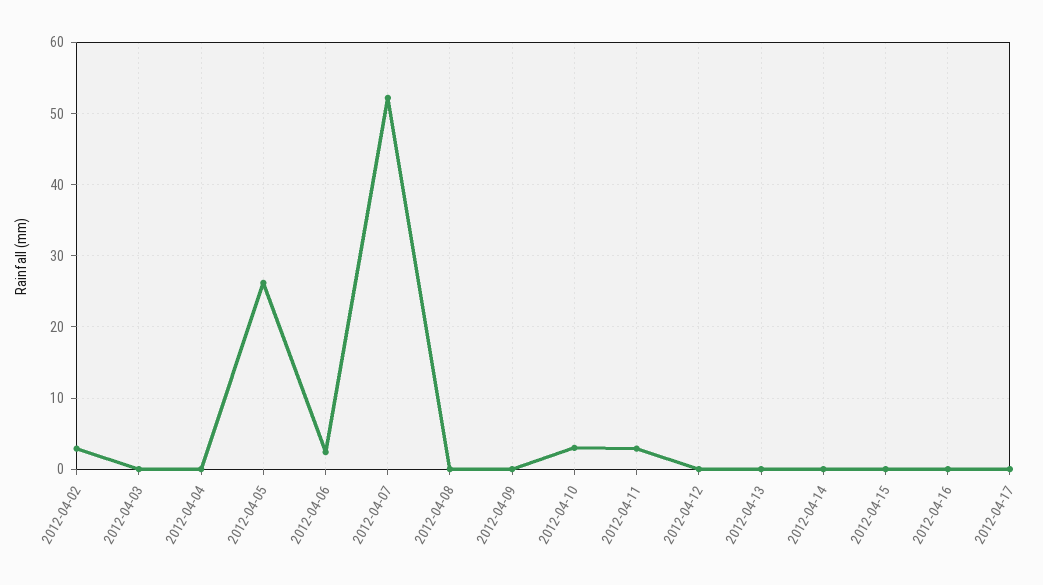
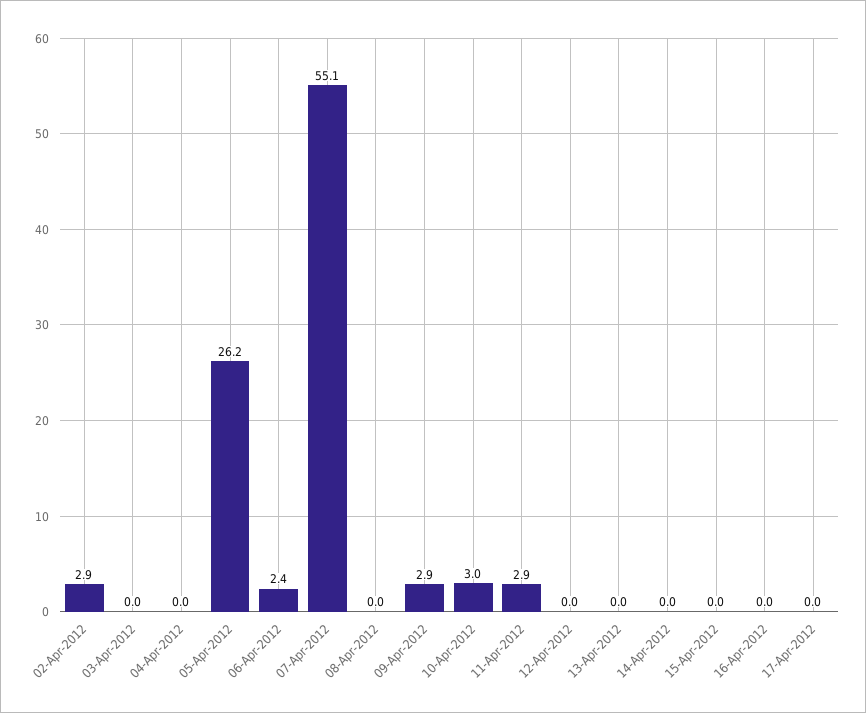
  {
    "2012-04-02": 2.9,
    "2012-04-03": 0,
    "2012-04-04": 0,
    "2012-04-05": 26.2,
    "2012-04-06": 2.4,
-   "2012-04-07": 52,
+   "2012-04-07": 55.1,
    "2012-04-08": 0,
-   "2012-04-09": 0,
+   "2012-04-09": 2.9,
    "2012-04-10": 3,
    "2012-04-11": 2.9,
    "2012-04-12": 0,
    "2012-04-13": 0,
    "2012-04-14": 0,
    "2012-04-15": 0,
    "2012-04-16": 0,
    "2012-04-17": 0
  }

